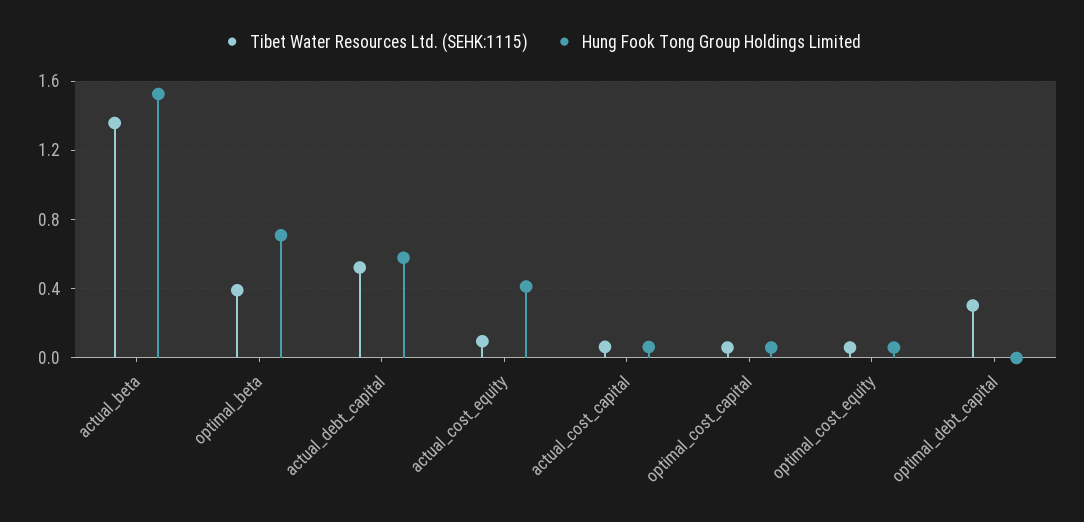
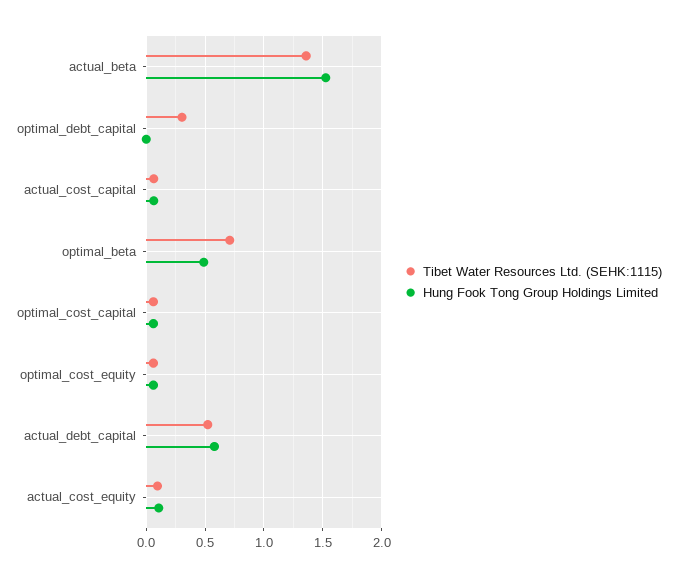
  {
    "Tibet Water Resources Ltd. (SEHK:1115)": {
      "actual_beta": 1.35,
-     "optimal_beta": 0.4,
+     "optimal_beta": 0.7,
      "actual_debt_capital": 0.5,
      "actual_cost_equity": 0.1,
      "actual_cost_capital": 0.05,
      "optimal_cost_capital": 0.05,
      "optimal_cost_equity": 0.05,
      "optimal_debt_capital": 0.3
    },
    "Hung Fook Tong Group Holdings Limited": {
      "actual_beta": 1.55,
-     "optimal_beta": 0.7,
+     "optimal_beta": 0.5,
      "actual_debt_capital": 0.6,
-     "actual_cost_equity": 0.4,
+     "actual_cost_equity": 0.1,
      "actual_cost_capital": 0.05,
      "optimal_cost_capital": 0.05,
      "optimal_cost_equity": 0.05,
      "optimal_debt_capital": 0
    }
  }

